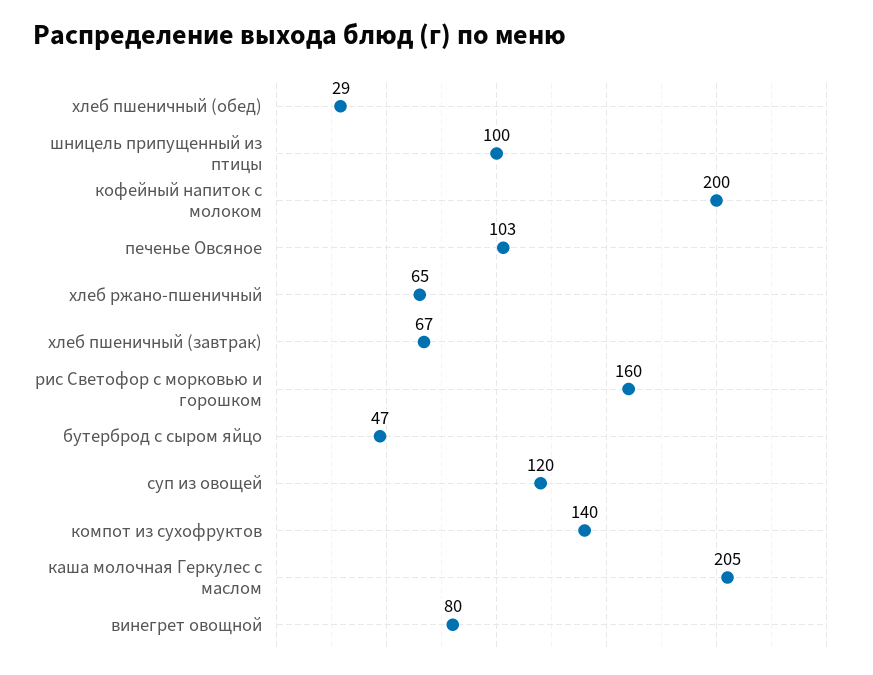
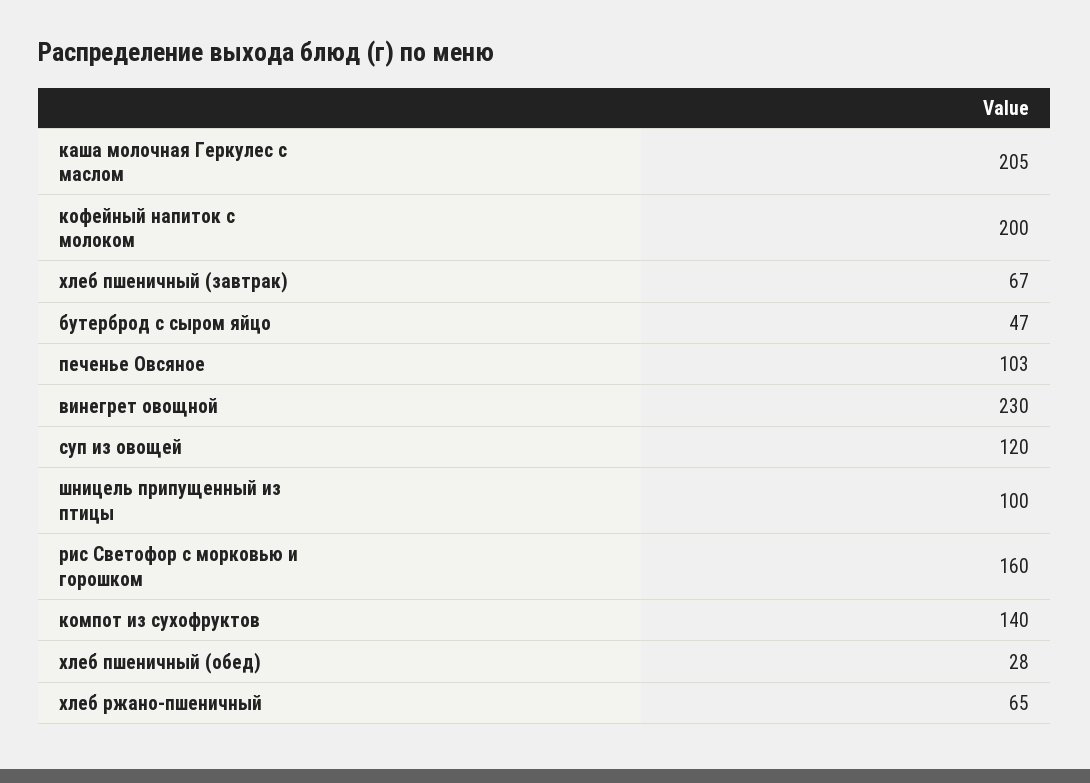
  {
-   "хлеб пшеничный (обед)": 29,
+   "хлеб пшеничный (обед)": 28,
    "шницель припущенный из птицы": 100,
    "кофейный напиток с молоком": 200,
    "печенье Овсяное": 103,
    "хлеб ржано-пшеничный": 65,
    "хлеб пшеничный (завтрак)": 67,
    "рис Светофор с морковью и горошком": 160,
    "бутерброд с сыром яйцо": 47,
    "суп из овощей": 120,
    "компот из сухофруктов": 140,
    "каша молочная Геркулес с маслом": 205,
-   "винегрет овощной": 80
+   "винегрет овощной": 230
  }

